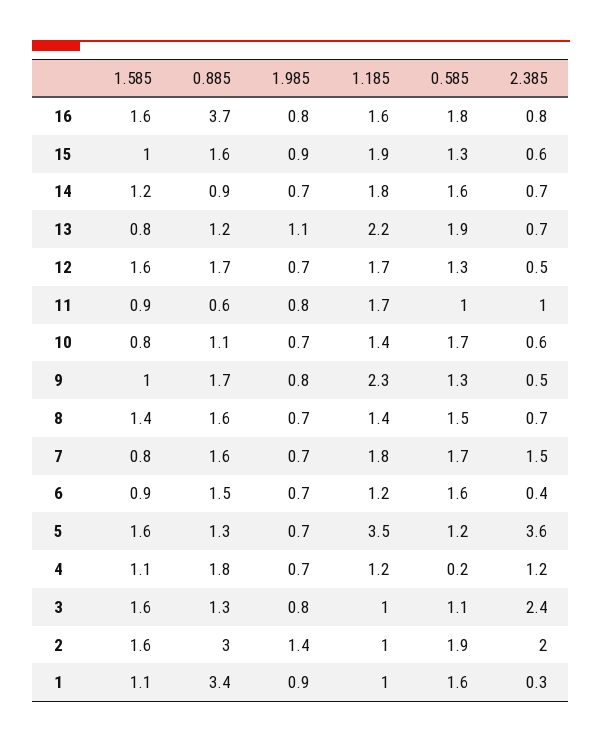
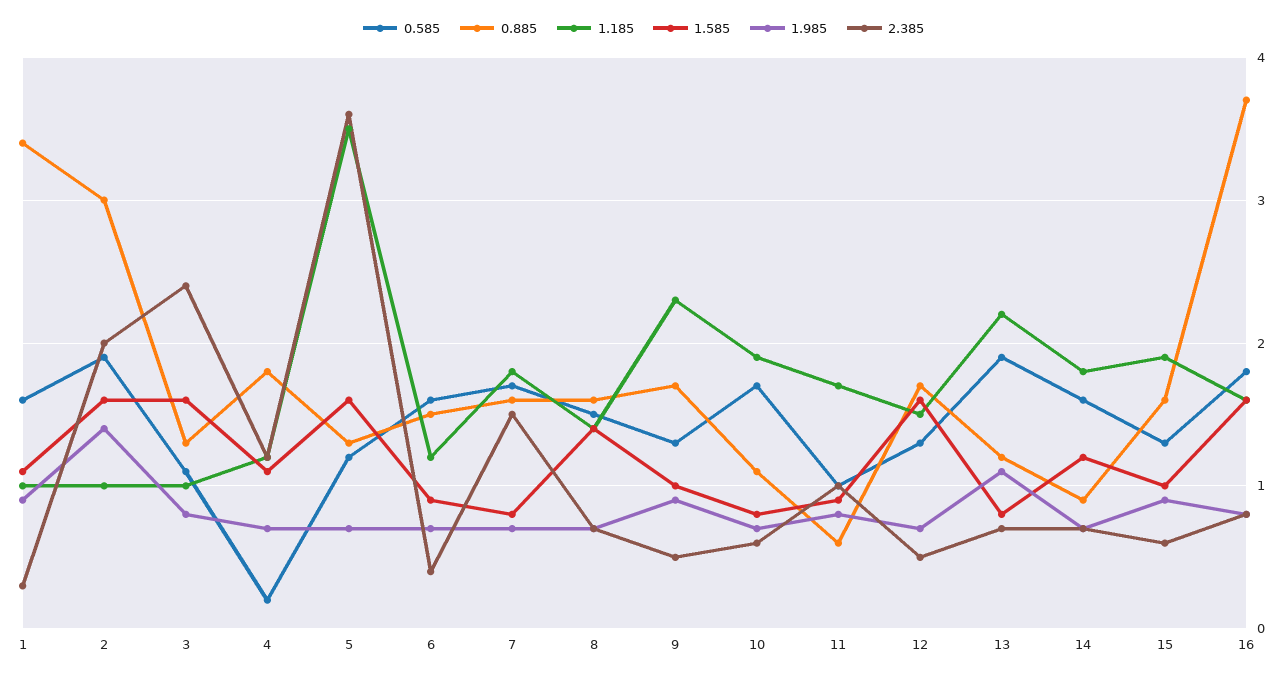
  {
    "1.585": {
      "16": 1.6,
      "15": 1,
      "14": 1.2,
      "13": 0.8,
      "12": 1.6,
      "11": 0.9,
      "10": 0.8,
      "9": 1,
      "8": 1.4,
      "7": 0.8,
      "6": 0.9,
      "5": 1.6,
      "4": 1.1,
      "3": 1.6,
      "2": 1.6,
      "1": 1.1
    },
    "0.885": {
      "16": 3.7,
      "15": 1.6,
      "14": 0.9,
      "13": 1.2,
      "12": 1.7,
      "11": 0.6,
      "10": 1.1,
      "9": 1.7,
      "8": 1.6,
      "7": 1.6,
      "6": 1.5,
      "5": 1.3,
      "4": 1.8,
      "3": 1.3,
      "2": 3,
      "1": 3.4
    },
    "1.985": {
      "16": 0.8,
      "15": 0.9,
      "14": 0.7,
      "13": 1.1,
      "12": 0.7,
      "11": 0.8,
      "10": 0.7,
-     "9": 0.8,
+     "9": 0.9,
      "8": 0.7,
      "7": 0.7,
      "6": 0.7,
      "5": 0.7,
      "4": 0.7,
      "3": 0.8,
      "2": 1.4,
      "1": 0.9
    },
    "1.185": {
      "16": 1.6,
      "15": 1.9,
      "14": 1.8,
      "13": 2.2,
-     "12": 1.7,
+     "12": 1.5,
      "11": 1.7,
-     "10": 1.4,
+     "10": 1.9,
      "9": 2.3,
      "8": 1.4,
      "7": 1.8,
      "6": 1.2,
      "5": 3.5,
      "4": 1.2,
      "3": 1,
      "2": 1,
      "1": 1
    },
    "0.585": {
      "16": 1.8,
      "15": 1.3,
      "14": 1.6,
      "13": 1.9,
      "12": 1.3,
      "11": 1,
      "10": 1.7,
      "9": 1.3,
      "8": 1.5,
      "7": 1.7,
      "6": 1.6,
      "5": 1.2,
      "4": 0.2,
      "3": 1.1,
      "2": 1.9,
      "1": 1.6
    },
    "2.385": {
      "16": 0.8,
      "15": 0.6,
      "14": 0.7,
      "13": 0.7,
      "12": 0.5,
      "11": 1,
      "10": 0.6,
      "9": 0.5,
      "8": 0.7,
      "7": 1.5,
      "6": 0.4,
      "5": 3.6,
      "4": 1.2,
      "3": 2.4,
      "2": 2,
      "1": 0.3
    }
  }

